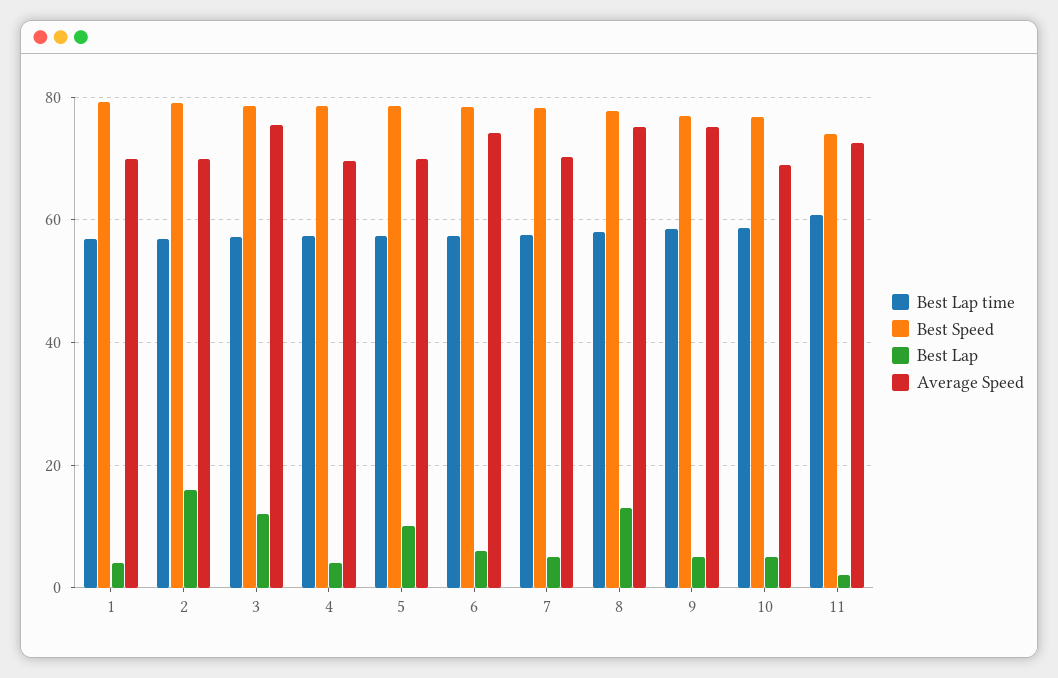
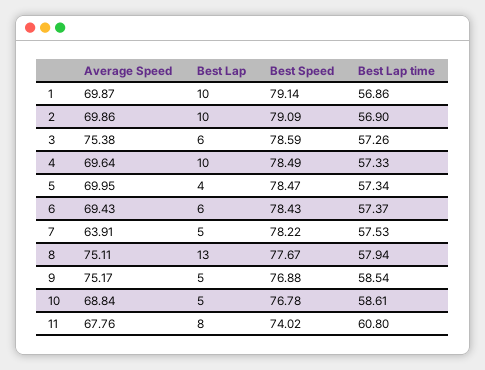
  {
    "Best Lap time": {
      "1": 56.86,
      "2": 56.9,
      "3": 57.26,
      "4": 57.33,
      "5": 57.34,
      "6": 57.37,
      "7": 57.53,
      "8": 57.94,
      "9": 58.54,
      "10": 58.61,
      "11": 60.8
    },
    "Best Speed": {
      "1": 79.14,
      "2": 79.09,
      "3": 78.59,
      "4": 78.49,
      "5": 78.47,
      "6": 78.43,
      "7": 78.22,
      "8": 77.67,
      "9": 76.88,
      "10": 76.78,
      "11": 74.02
    },
    "Best Lap": {
-     "1": 4,
+     "1": 10,
-     "2": 16,
+     "2": 10,
-     "3": 12,
+     "3": 6,
-     "4": 4,
+     "4": 10,
-     "5": 10,
+     "5": 4,
      "6": 6,
      "7": 5,
      "8": 13,
      "9": 5,
      "10": 5,
-     "11": 2
+     "11": 8
    },
    "Average Speed": {
      "1": 69.87,
      "2": 69.86,
      "3": 75.38,
      "4": 69.64,
      "5": 69.95,
-     "6": 74,
+     "6": 69.43,
-     "7": 70,
+     "7": 63.91,
      "8": 75.11,
      "9": 75.17,
      "10": 68.84,
-     "11": 72
+     "11": 67.76
    }
  }

